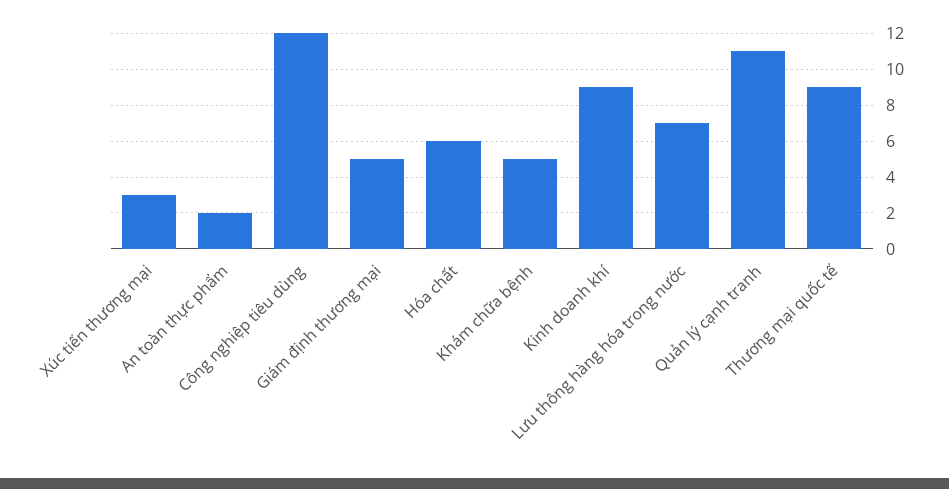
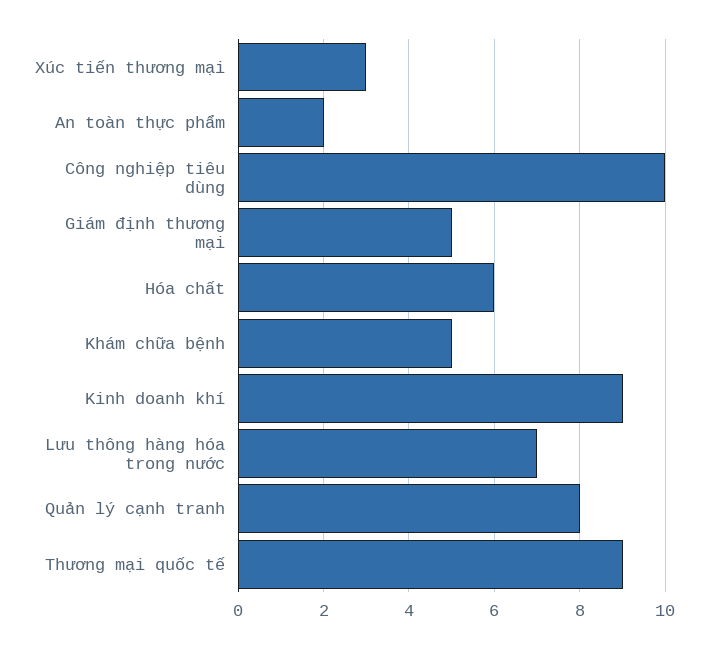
  {
    "Xúc tiến thương mại": 3,
    "An toàn thực phẩm": 2,
-   "Công nghiệp tiêu dùng": 12,
+   "Công nghiệp tiêu dùng": 10,
    "Giám định thương mại": 5,
    "Hóa chất": 6,
    "Khám chữa bệnh": 5,
    "Kinh doanh khí": 9,
    "Lưu thông hàng hóa trong nước": 7,
-   "Quản lý cạnh tranh": 11,
+   "Quản lý cạnh tranh": 8,
    "Thương mại quốc tế": 9
  }

